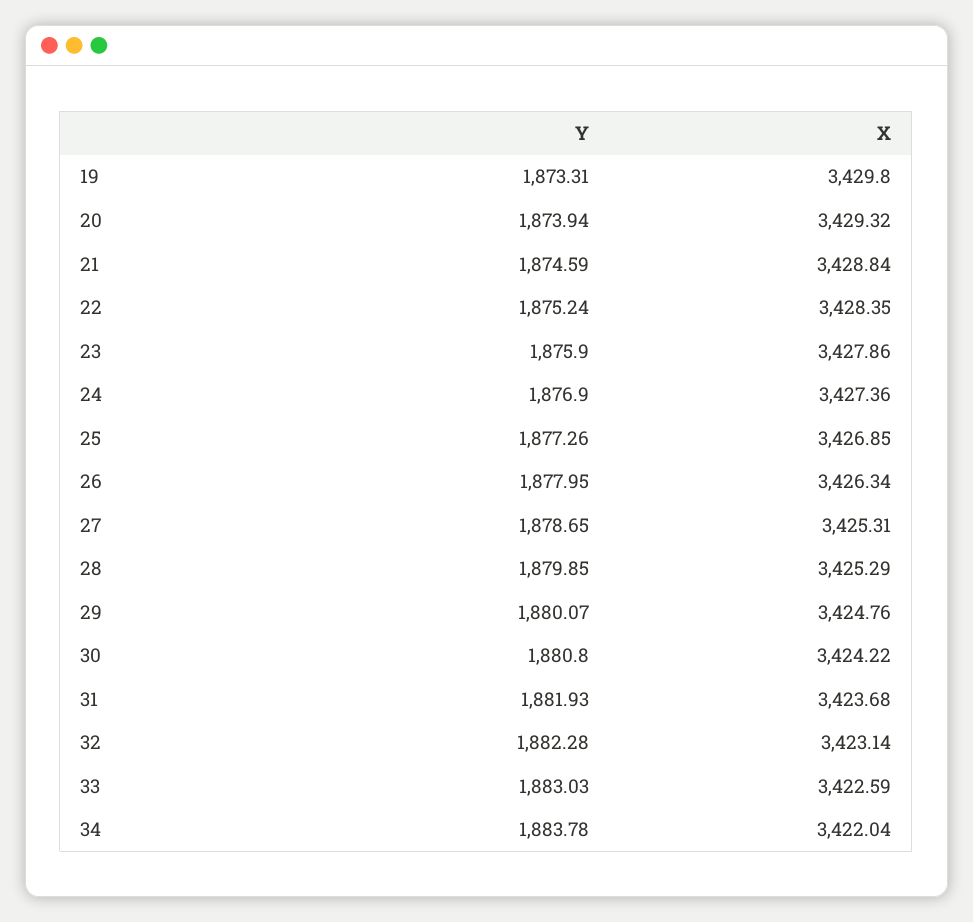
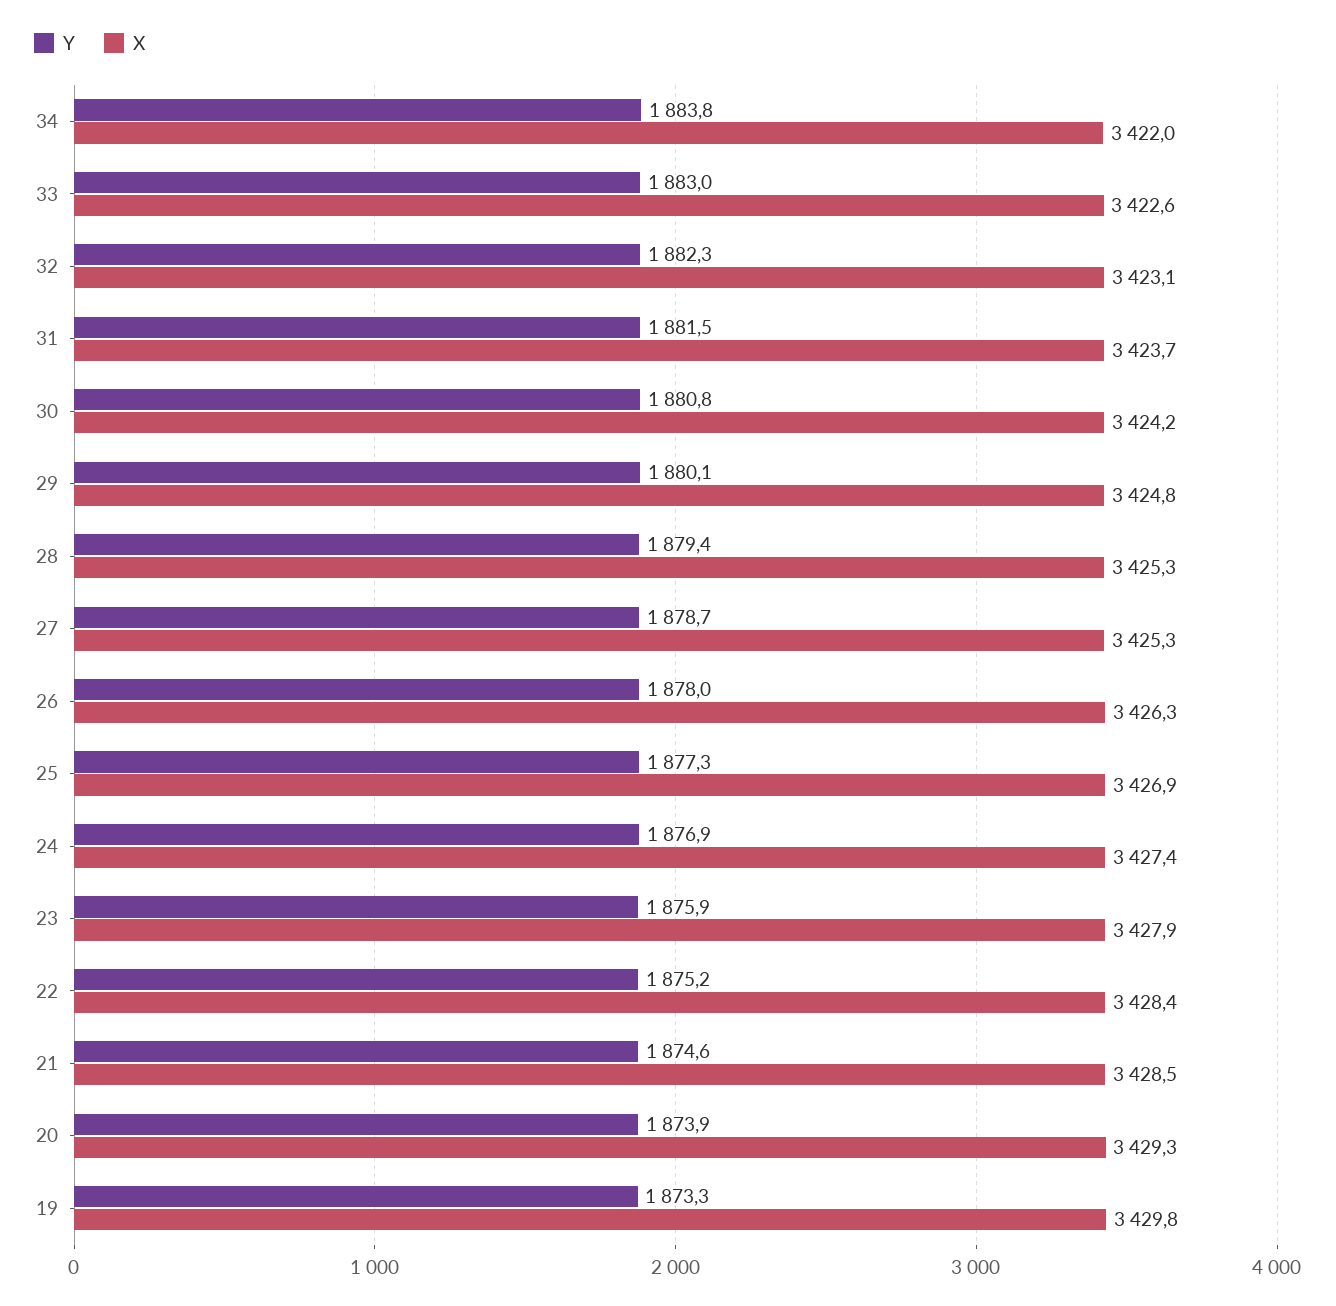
  {
    "Y": {
      "19": 1873.31,
      "20": 1873.94,
      "21": 1874.59,
      "22": 1875.24,
      "23": 1875.9,
      "24": 1876.9,
      "25": 1877.26,
      "26": 1877.95,
      "27": 1878.65,
-     "28": 1879.85,
+     "28": 1879.4,
      "29": 1880.07,
      "30": 1880.8,
-     "31": 1881.93,
+     "31": 1881.5,
      "32": 1882.28,
      "33": 1883.03,
      "34": 1883.78
    },
    "X": {
      "19": 3429.8,
      "20": 3429.32,
-     "21": 3428.84,
+     "21": 3428.5,
      "22": 3428.35,
      "23": 3427.86,
      "24": 3427.36,
      "25": 3426.85,
      "26": 3426.34,
      "27": 3425.31,
      "28": 3425.29,
      "29": 3424.76,
      "30": 3424.22,
      "31": 3423.68,
      "32": 3423.14,
      "33": 3422.59,
      "34": 3422.04
    }
  }

